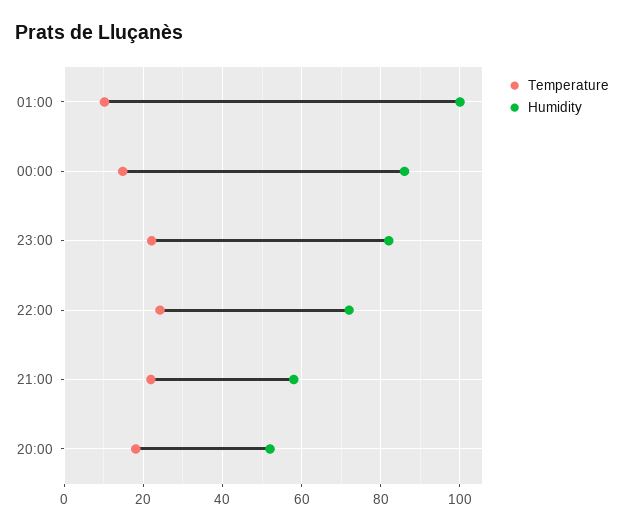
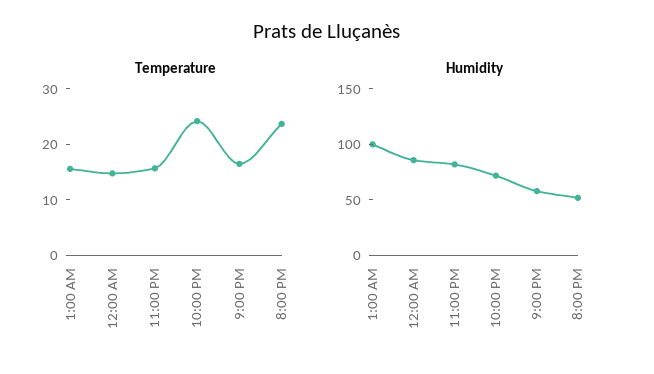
  {
    "Temperature": {
-     "01:00": 10,
+     "01:00": 16,
      "00:00": 14,
-     "23:00": 22,
+     "23:00": 16,
      "22:00": 24,
-     "21:00": 22,
+     "21:00": 16,
-     "20:00": 18
+     "20:00": 24
    },
    "Humidity": {
      "01:00": 100,
      "00:00": 86,
      "23:00": 82,
      "22:00": 72,
      "21:00": 58,
      "20:00": 52
    }
  }

